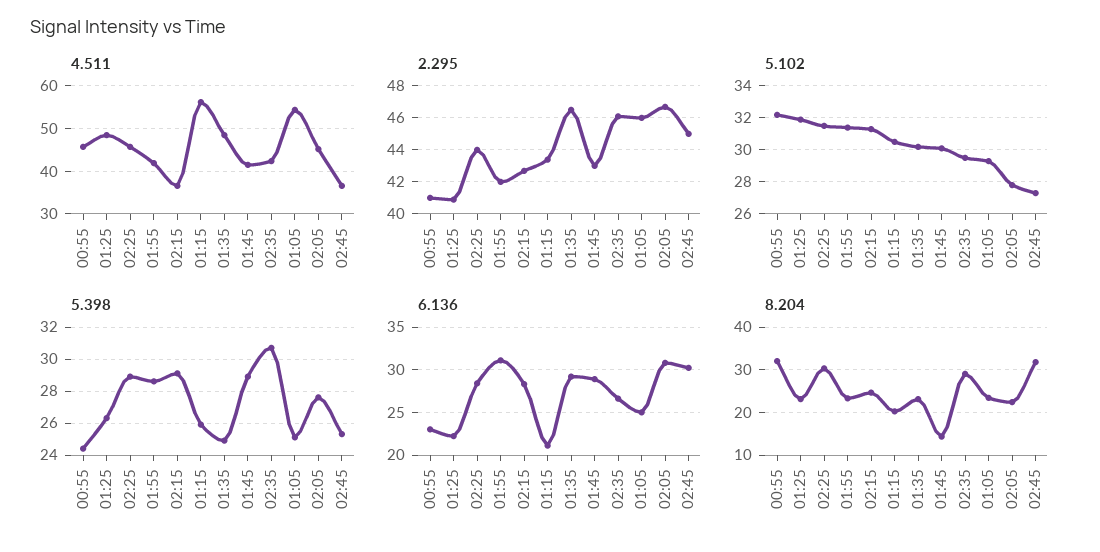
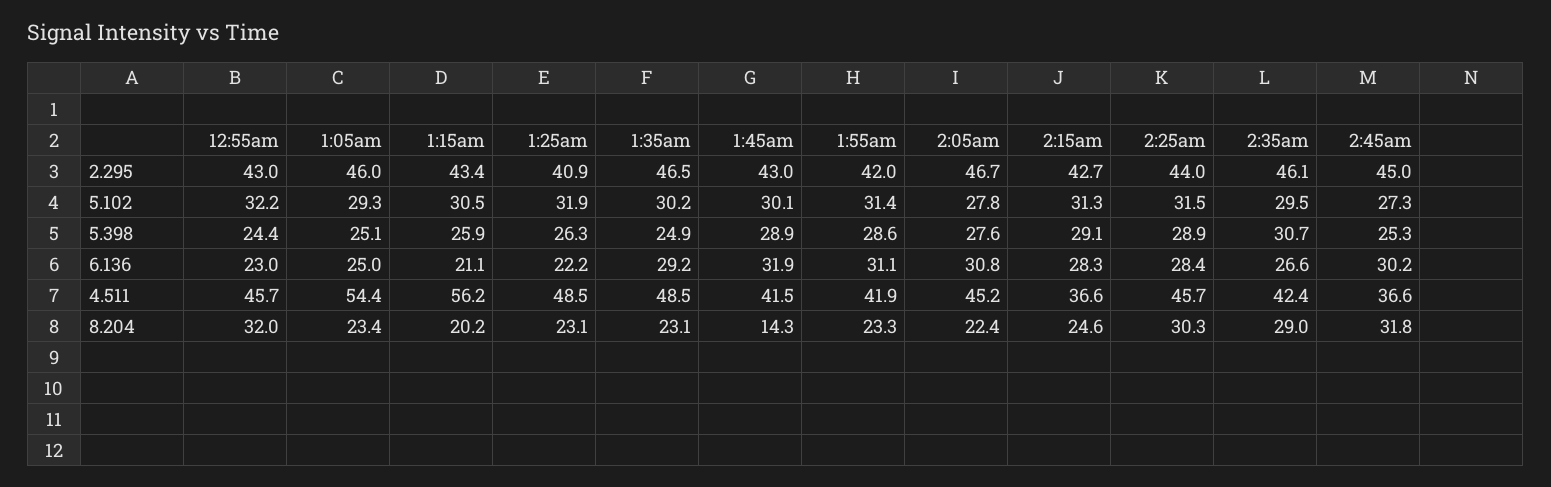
  {
    "4.511": {
      "00:55": 45.7,
      "01:25": 48.5,
      "02:25": 45.7,
      "01:55": 41.9,
      "02:15": 36.6,
      "01:15": 56.2,
      "01:35": 48.5,
      "01:45": 41.5,
      "02:35": 42.4,
      "01:05": 54.4,
      "02:05": 45.2,
      "02:45": 36.6
    },
    "2.295": {
-     "00:55": 41,
+     "00:55": 43,
      "01:25": 40.9,
      "02:25": 44,
      "01:55": 42,
      "02:15": 42.7,
      "01:15": 43.4,
      "01:35": 46.5,
      "01:45": 43,
      "02:35": 46.1,
      "01:05": 46,
      "02:05": 46.7,
      "02:45": 45
    },
    "5.102": {
      "00:55": 32.2,
      "01:25": 31.9,
      "02:25": 31.5,
      "01:55": 31.4,
      "02:15": 31.3,
      "01:15": 30.5,
      "01:35": 30.2,
      "01:45": 30.1,
      "02:35": 29.5,
      "01:05": 29.3,
      "02:05": 27.8,
      "02:45": 27.3
    },
    "5.398": {
      "00:55": 24.4,
      "01:25": 26.3,
      "02:25": 28.9,
      "01:55": 28.6,
      "02:15": 29.1,
      "01:15": 25.9,
      "01:35": 24.9,
      "01:45": 28.9,
      "02:35": 30.7,
      "01:05": 25.1,
      "02:05": 27.6,
      "02:45": 25.3
    },
    "6.136": {
      "00:55": 23,
      "01:25": 22.2,
      "02:25": 28.4,
      "01:55": 31.1,
      "02:15": 28.3,
      "01:15": 21.1,
      "01:35": 29.2,
-     "01:45": 29,
+     "01:45": 31.9,
      "02:35": 26.6,
      "01:05": 25,
      "02:05": 30.8,
      "02:45": 30.2
    },
    "8.204": {
      "00:55": 32,
      "01:25": 23.1,
      "02:25": 30.3,
      "01:55": 23.3,
      "02:15": 24.6,
      "01:15": 20.2,
      "01:35": 23.1,
      "01:45": 14.3,
      "02:35": 29,
      "01:05": 23.4,
      "02:05": 22.4,
      "02:45": 31.8
    }
  }

